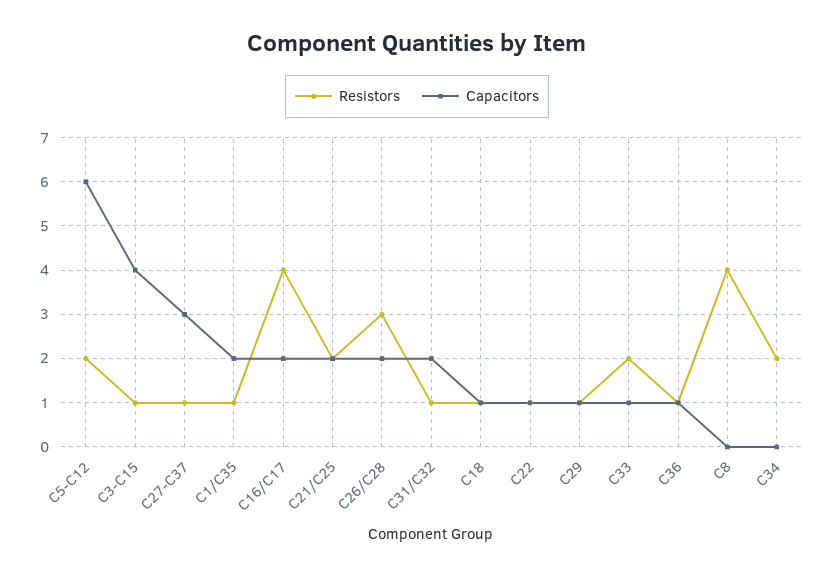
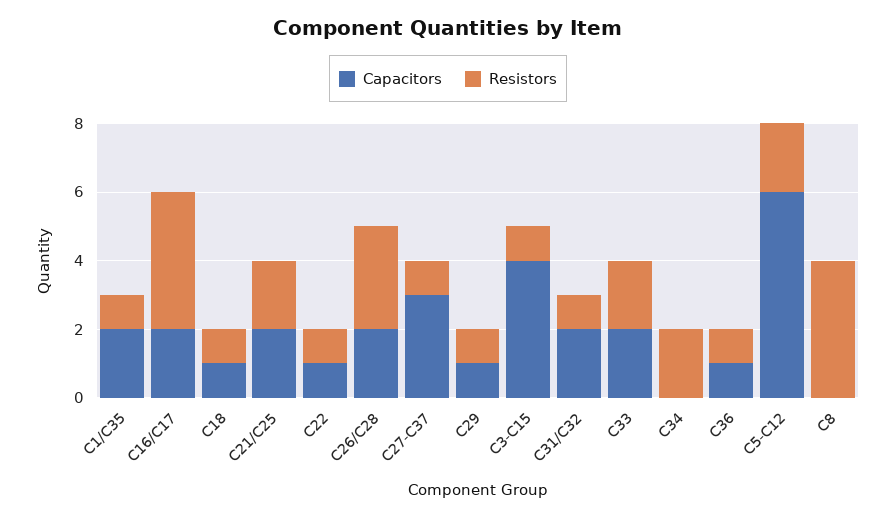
  {
    "Resistors": {
      "C5-C12": 2,
      "C3-C15": 1,
      "C27-C37": 1,
      "C1/C35": 1,
      "C16/C17": 4,
      "C21/C25": 2,
      "C26/C28": 3,
      "C31/C32": 1,
      "C18": 1,
      "C22": 1,
      "C29": 1,
      "C33": 2,
      "C36": 1,
      "C8": 4,
      "C34": 2
    },
    "Capacitors": {
      "C5-C12": 6,
      "C3-C15": 4,
      "C27-C37": 3,
      "C1/C35": 2,
      "C16/C17": 2,
      "C21/C25": 2,
      "C26/C28": 2,
      "C31/C32": 2,
      "C18": 1,
      "C22": 1,
      "C29": 1,
-     "C33": 1,
+     "C33": 2,
      "C36": 1,
      "C8": 0,
      "C34": 0
    }
  }

